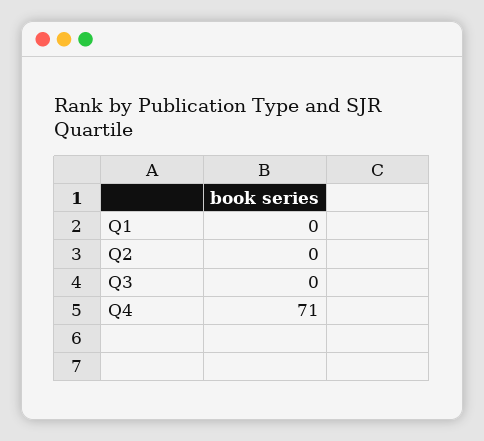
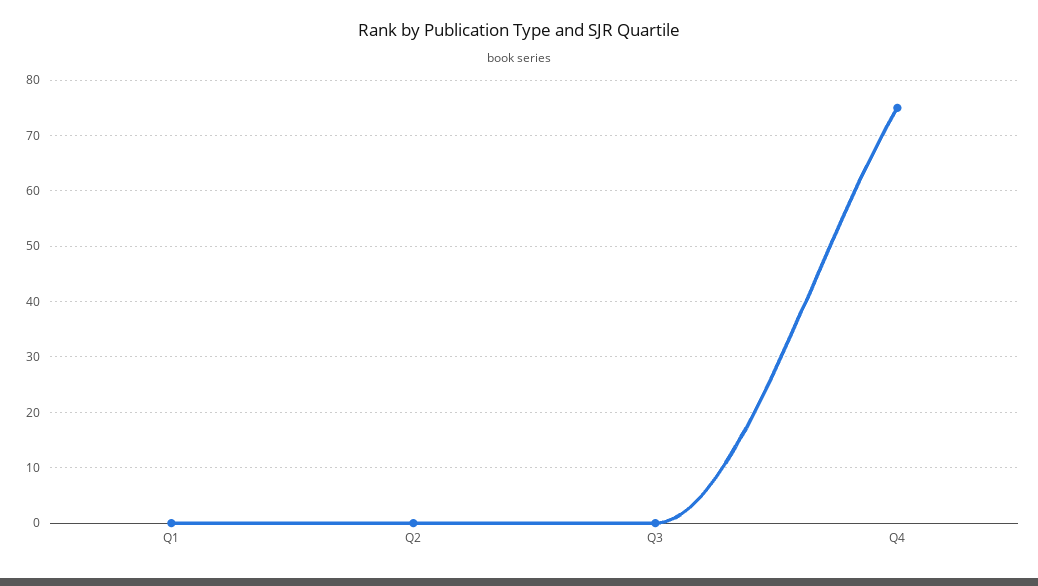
  {
    "Q1": 0,
    "Q2": 0,
    "Q3": 0,
-   "Q4": 71
+   "Q4": 75
  }

